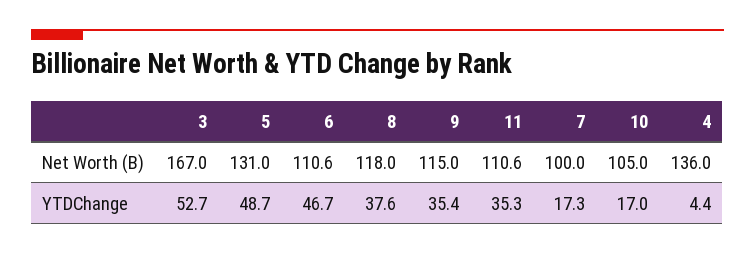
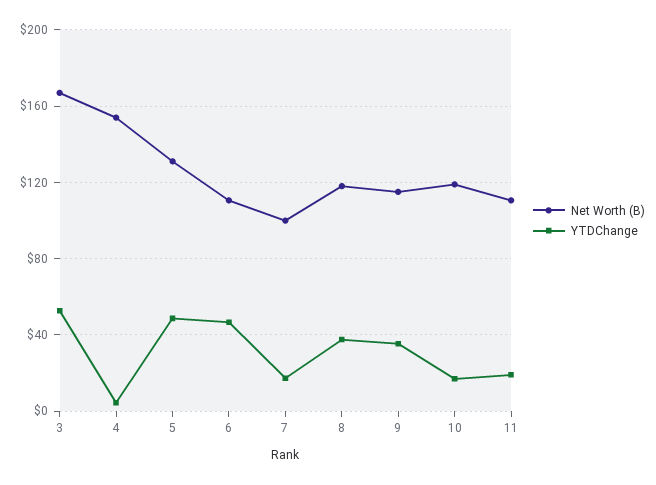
  {
    "Net Worth (B)": {
      "3": 167,
      "5": 131,
      "6": 110.6,
      "8": 118,
      "9": 115,
      "11": 110.6,
      "7": 100,
-     "10": 105,
+     "10": 120,
-     "4": 136
+     "4": 155
    },
    "YTDChange": {
      "3": 52.7,
      "5": 48.7,
      "6": 46.7,
      "8": 37.6,
      "9": 35.4,
-     "11": 35.3,
+     "11": 20,
      "7": 17.3,
      "10": 17,
      "4": 4.4
    }
  }

